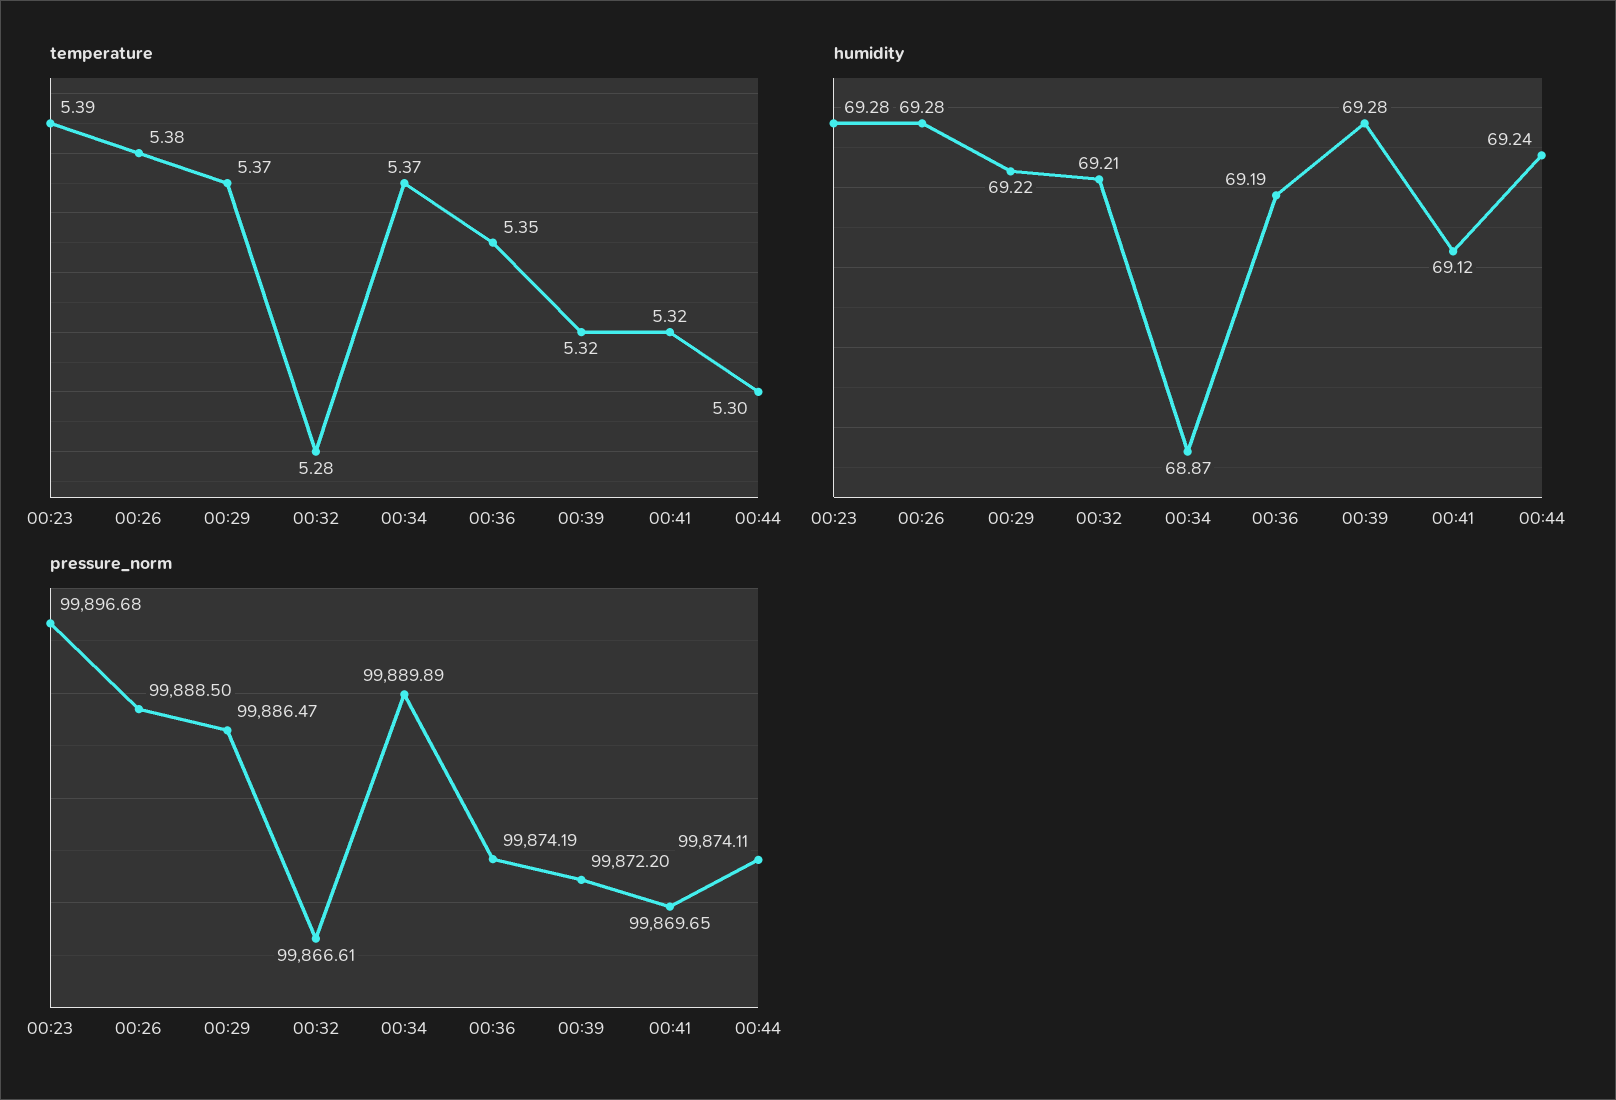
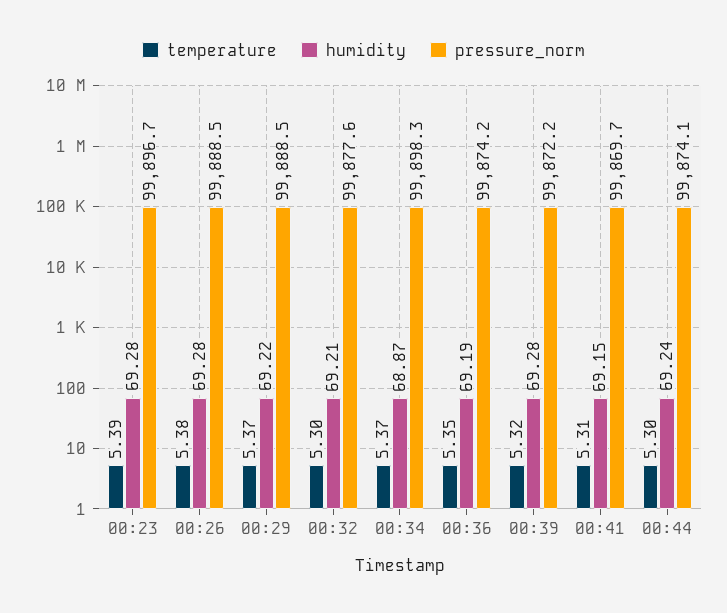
  {
    "temperature": {
      "00:23": 5.39,
      "00:26": 5.38,
      "00:29": 5.37,
-     "00:32": 5.28,
+     "00:32": 5.3,
      "00:34": 5.37,
      "00:36": 5.35,
      "00:39": 5.32,
-     "00:41": 5.32,
+     "00:41": 5.31,
      "00:44": 5.3
    },
    "humidity": {
      "00:23": 69.28,
      "00:26": 69.28,
      "00:29": 69.22,
      "00:32": 69.21,
      "00:34": 68.87,
      "00:36": 69.19,
      "00:39": 69.28,
-     "00:41": 69.12,
+     "00:41": 69.15,
      "00:44": 69.24
    },
    "pressure_norm": {
      "00:23": 99896.68,
      "00:26": 99888.5,
-     "00:29": 99886.47,
+     "00:29": 99888.5,
-     "00:32": 99866.61,
+     "00:32": 99877.6,
-     "00:34": 99889.89,
+     "00:34": 99898.3,
      "00:36": 99874.19,
      "00:39": 99872.2,
      "00:41": 99869.65,
      "00:44": 99874.11
    }
  }

